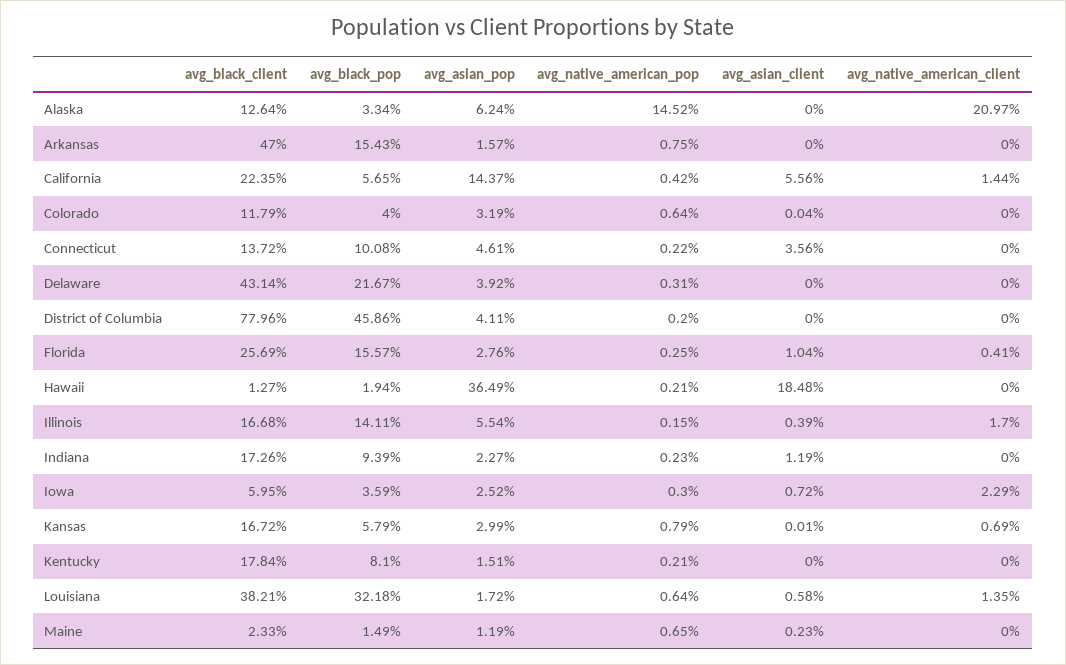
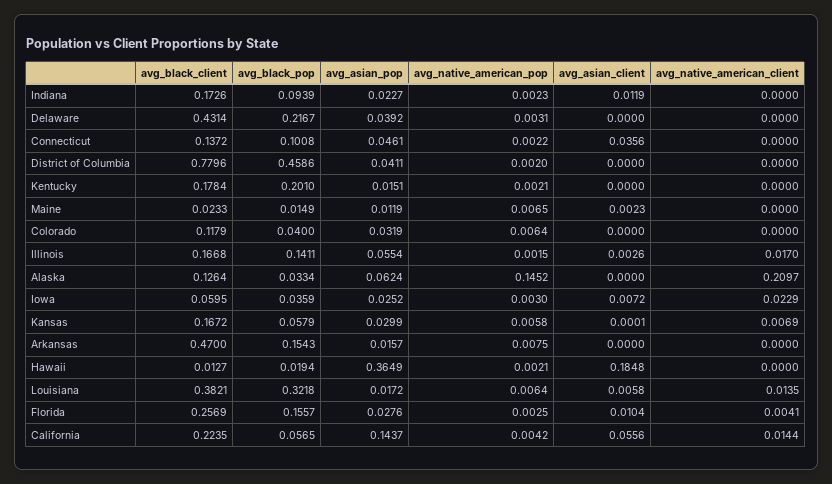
  {
    "avg_black_client": {
      "Alaska": 0.1264,
      "Arkansas": 0.47,
      "California": 0.2235,
      "Colorado": 0.1179,
      "Connecticut": 0.1372,
      "Delaware": 0.4314,
      "District of Columbia": 0.7796,
      "Florida": 0.2569,
      "Hawaii": 0.0127,
      "Illinois": 0.1668,
      "Indiana": 0.1726,
      "Iowa": 0.0595,
      "Kansas": 0.1672,
      "Kentucky": 0.1784,
      "Louisiana": 0.3821,
      "Maine": 0.0233
    },
    "avg_black_pop": {
      "Alaska": 0.0334,
      "Arkansas": 0.1543,
      "California": 0.0565,
      "Colorado": 0.04,
      "Connecticut": 0.1008,
      "Delaware": 0.2167,
      "District of Columbia": 0.4586,
      "Florida": 0.1557,
      "Hawaii": 0.0194,
      "Illinois": 0.1411,
      "Indiana": 0.0939,
      "Iowa": 0.0359,
      "Kansas": 0.0579,
-     "Kentucky": 0.081,
+     "Kentucky": 0.201,
      "Louisiana": 0.3218,
      "Maine": 0.0149
    },
    "avg_asian_pop": {
      "Alaska": 0.0624,
      "Arkansas": 0.0157,
      "California": 0.1437,
      "Colorado": 0.0319,
      "Connecticut": 0.0461,
      "Delaware": 0.0392,
      "District of Columbia": 0.0411,
      "Florida": 0.0276,
      "Hawaii": 0.3649,
      "Illinois": 0.0554,
      "Indiana": 0.0227,
      "Iowa": 0.0252,
      "Kansas": 0.0299,
      "Kentucky": 0.0151,
      "Louisiana": 0.0172,
      "Maine": 0.0119
    },
    "avg_native_american_pop": {
      "Alaska": 0.1452,
      "Arkansas": 0.0075,
      "California": 0.0042,
      "Colorado": 0.0064,
      "Connecticut": 0.0022,
      "Delaware": 0.0031,
      "District of Columbia": 0.002,
      "Florida": 0.0025,
      "Hawaii": 0.0021,
      "Illinois": 0.0015,
      "Indiana": 0.0023,
      "Iowa": 0.003,
-     "Kansas": 0.0079,
+     "Kansas": 0.0058,
      "Kentucky": 0.0021,
      "Louisiana": 0.0064,
      "Maine": 0.0065
    },
    "avg_asian_client": {
      "Alaska": 0,
      "Arkansas": 0,
      "California": 0.0556,
-     "Colorado": 0.0004,
+     "Colorado": 0,
      "Connecticut": 0.0356,
      "Delaware": 0,
      "District of Columbia": 0,
      "Florida": 0.0104,
      "Hawaii": 0.1848,
-     "Illinois": 0.0039,
+     "Illinois": 0.0026,
      "Indiana": 0.0119,
      "Iowa": 0.0072,
      "Kansas": 0.0001,
      "Kentucky": 0,
      "Louisiana": 0.0058,
      "Maine": 0.0023
    },
    "avg_native_american_client": {
      "Alaska": 0.2097,
      "Arkansas": 0,
      "California": 0.0144,
      "Colorado": 0,
      "Connecticut": 0,
      "Delaware": 0,
      "District of Columbia": 0,
      "Florida": 0.0041,
      "Hawaii": 0,
      "Illinois": 0.017,
      "Indiana": 0,
      "Iowa": 0.0229,
      "Kansas": 0.0069,
      "Kentucky": 0,
      "Louisiana": 0.0135,
      "Maine": 0
    }
  }

